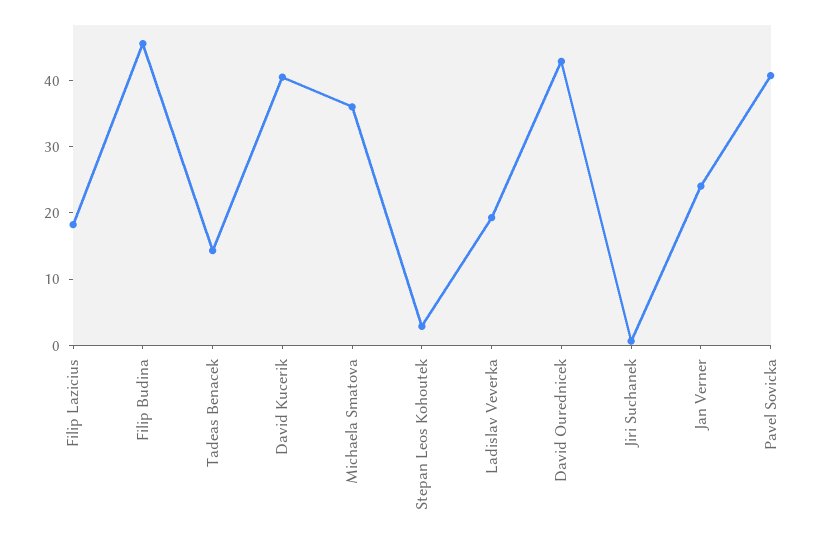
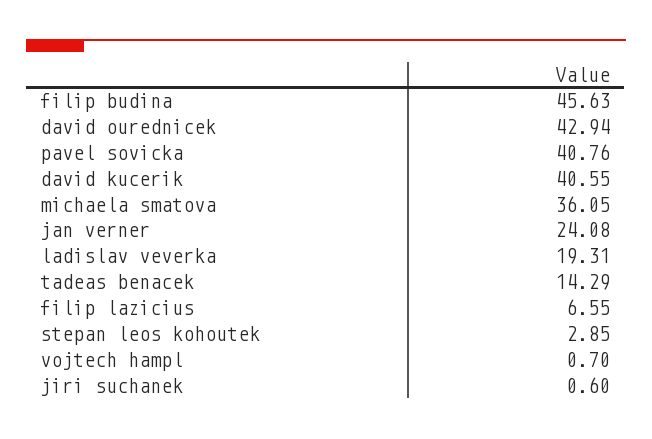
  {
-   "Filip Lazicius": 18,
+   "Filip Lazicius": 6.55,
    "Filip Budina": 45.63,
    "Tadeas Benacek": 14.29,
    "David Kucerik": 40.55,
    "Michaela Smatova": 36.05,
    "Stepan Leos Kohoutek": 2.85,
    "Ladislav Veverka": 19.31,
    "David Ourednicek": 42.94,
    "Jiri Suchanek": 0.6,
    "Jan Verner": 24.08,
-   "Pavel Sovicka": 40.76
+   "Pavel Sovicka": 40.76,
+   "vojtech hampl": 0.7
  }

